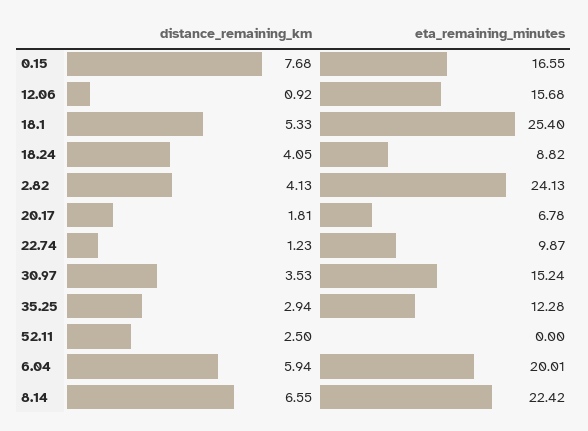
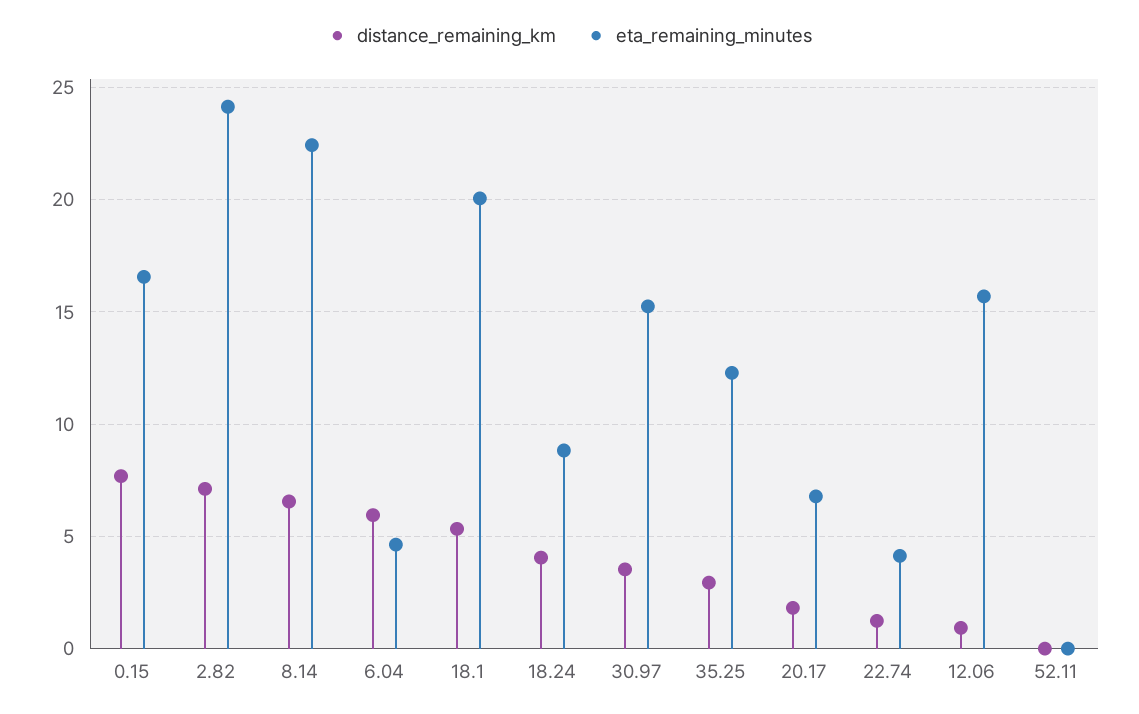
  {
    "distance_remaining_km": {
      "0.15": 7.68,
      "12.06": 0.92,
      "18.1": 5.33,
      "18.24": 4.05,
-     "2.82": 4.13,
+     "2.82": 7,
      "20.17": 1.81,
      "22.74": 1.23,
      "30.97": 3.53,
      "35.25": 2.94,
-     "52.11": 2.5,
+     "52.11": 0,
      "6.04": 5.94,
      "8.14": 6.55
    },
    "eta_remaining_minutes": {
      "0.15": 16.55,
      "12.06": 15.68,
-     "18.1": 25.4,
+     "18.1": 20,
      "18.24": 8.82,
      "2.82": 24.13,
      "20.17": 6.78,
-     "22.74": 9.87,
+     "22.74": 4,
      "30.97": 15.24,
      "35.25": 12.28,
      "52.11": 0,
-     "6.04": 20.01,
+     "6.04": 4.5,
      "8.14": 22.42
    }
  }

